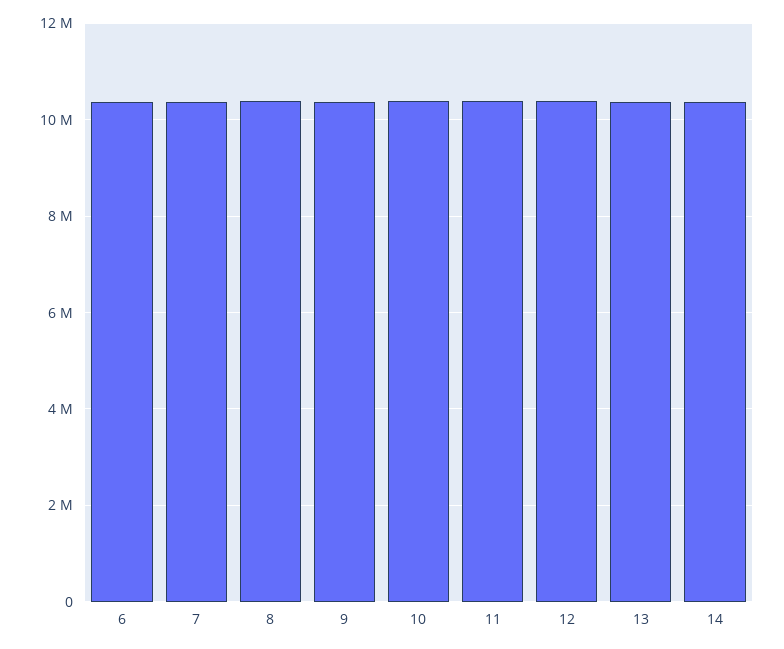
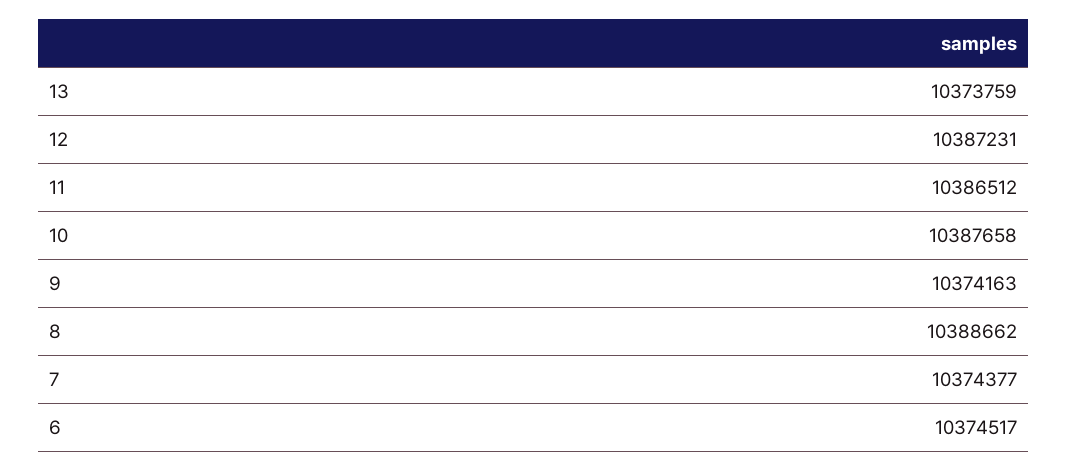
  {
    "6": 10374517,
    "7": 10374377,
    "8": 10388662,
    "9": 10374163,
    "10": 10387658,
    "11": 10386512,
    "12": 10387231,
-   "13": 10373759,
+   "13": 10373759
-   "14": 10400000
  }

